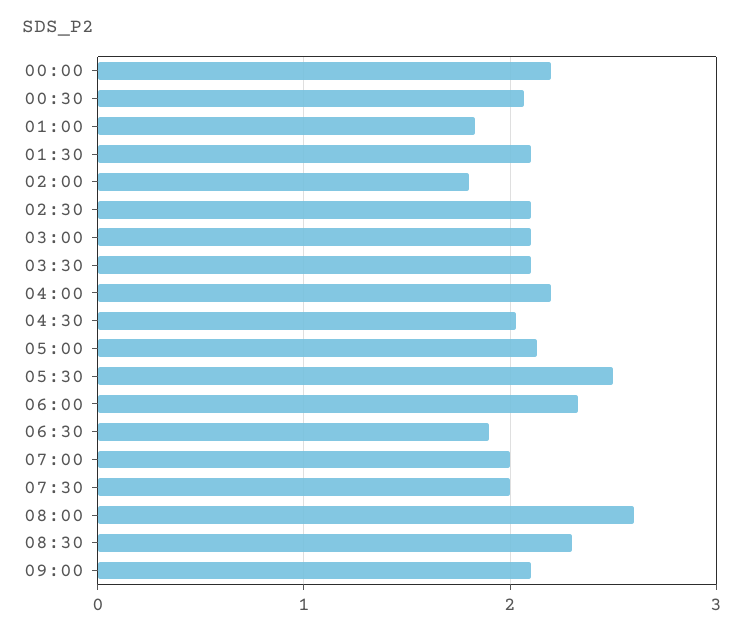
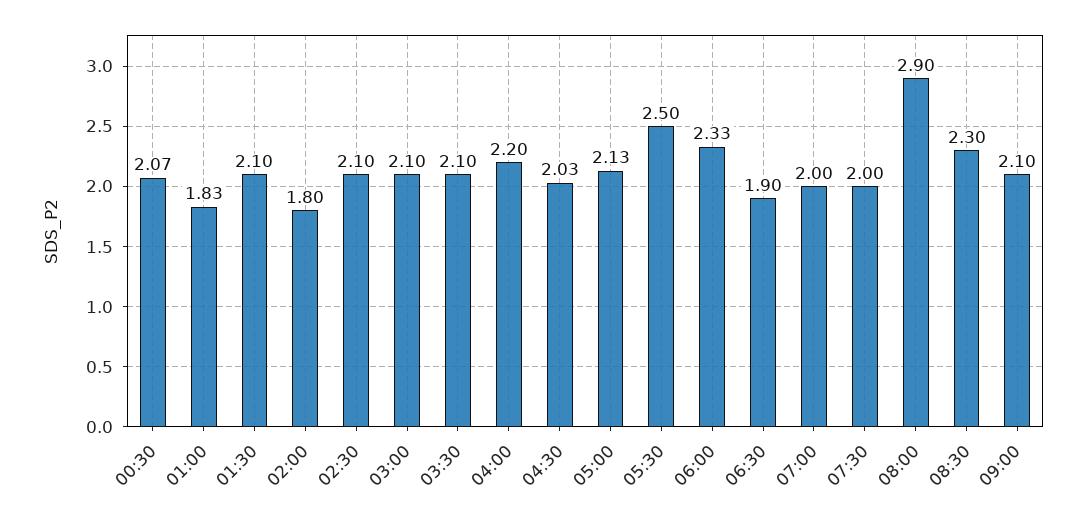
  {
-   "00:00": 2.2,
    "00:30": 2.07,
    "01:00": 1.83,
    "01:30": 2.1,
    "02:00": 1.8,
    "02:30": 2.1,
    "03:00": 2.1,
    "03:30": 2.1,
    "04:00": 2.2,
    "04:30": 2.03,
    "05:00": 2.13,
    "05:30": 2.5,
    "06:00": 2.33,
    "06:30": 1.9,
    "07:00": 2,
    "07:30": 2,
-   "08:00": 2.6,
+   "08:00": 2.9,
    "08:30": 2.3,
    "09:00": 2.1
  }

